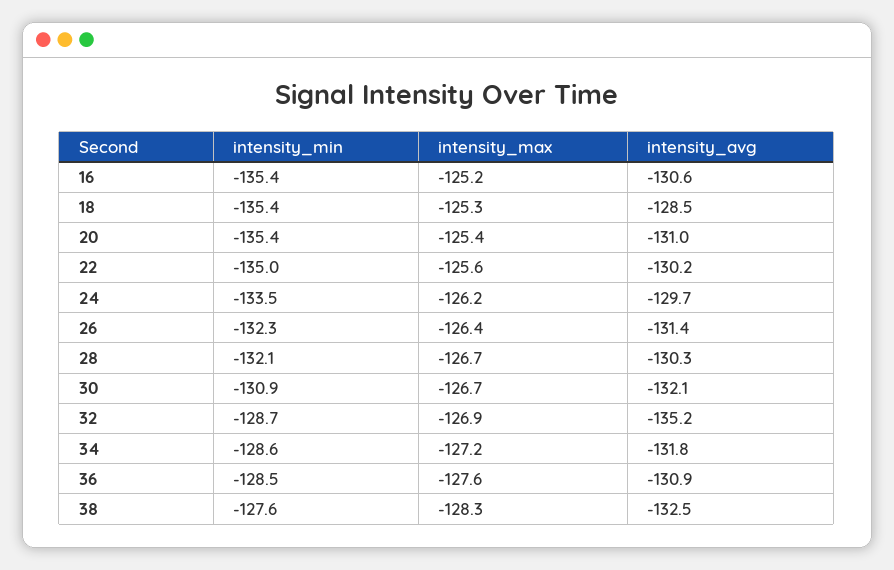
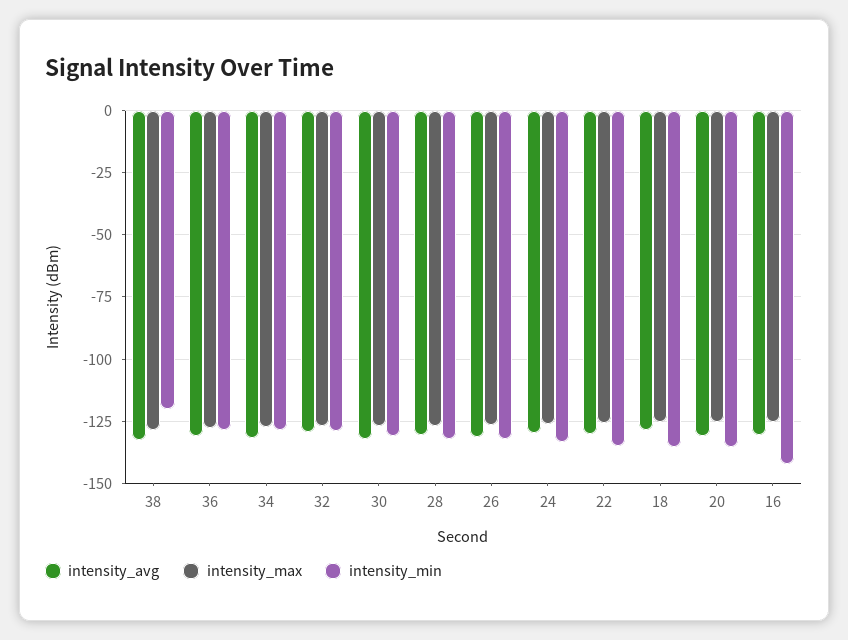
  {
    "intensity_min": {
-     "16": -135.4,
+     "16": -142.5,
      "18": -135.4,
      "20": -135.4,
      "22": -135,
      "24": -133.5,
      "26": -132.3,
      "28": -132.1,
      "30": -130.9,
      "32": -128.7,
      "34": -128.6,
      "36": -128.5,
-     "38": -127.6
+     "38": -120
    },
    "intensity_max": {
      "16": -125.2,
      "18": -125.3,
      "20": -125.4,
      "22": -125.6,
      "24": -126.2,
      "26": -126.4,
      "28": -126.7,
      "30": -126.7,
      "32": -126.9,
      "34": -127.2,
      "36": -127.6,
      "38": -128.3
    },
    "intensity_avg": {
      "16": -130.6,
      "18": -128.5,
      "20": -131,
      "22": -130.2,
      "24": -129.7,
      "26": -131.4,
      "28": -130.3,
      "30": -132.1,
-     "32": -135.2,
+     "32": -130,
      "34": -131.8,
      "36": -130.9,
      "38": -132.5
    }
  }

